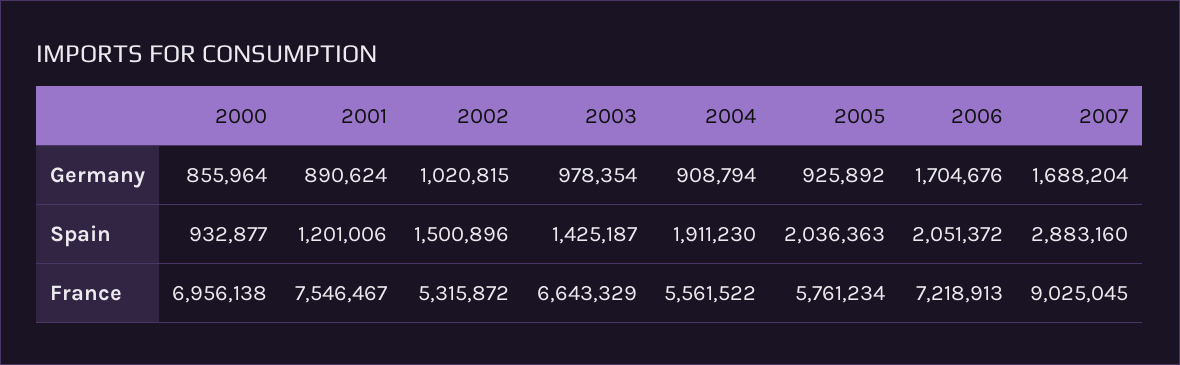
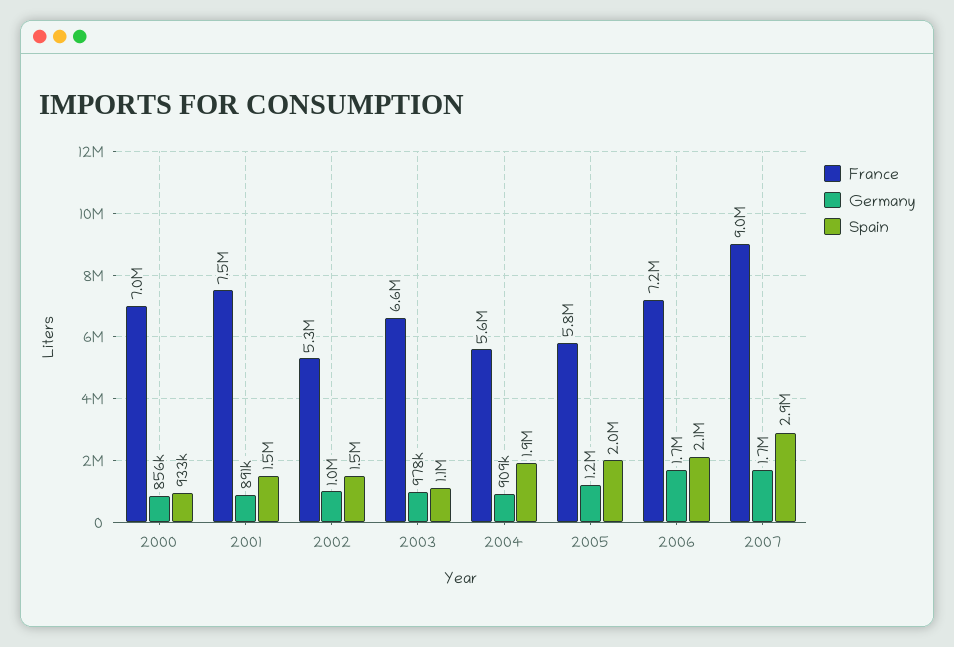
  {
    "Germany": {
      "2000": 855964,
      "2001": 890624,
      "2002": 1020815,
      "2003": 978354,
      "2004": 908794,
-     "2005": 925892,
+     "2005": 1200000,
      "2006": 1704676,
      "2007": 1688204
    },
    "Spain": {
      "2000": 932877,
-     "2001": 1201006,
+     "2001": 1500000,
      "2002": 1500896,
-     "2003": 1425187,
+     "2003": 1100000,
      "2004": 1911230,
      "2005": 2036363,
      "2006": 2051372,
      "2007": 2883160
    },
    "France": {
      "2000": 6956138,
      "2001": 7546467,
      "2002": 5315872,
      "2003": 6643329,
      "2004": 5561522,
      "2005": 5761234,
      "2006": 7218913,
      "2007": 9025045
    }
  }

